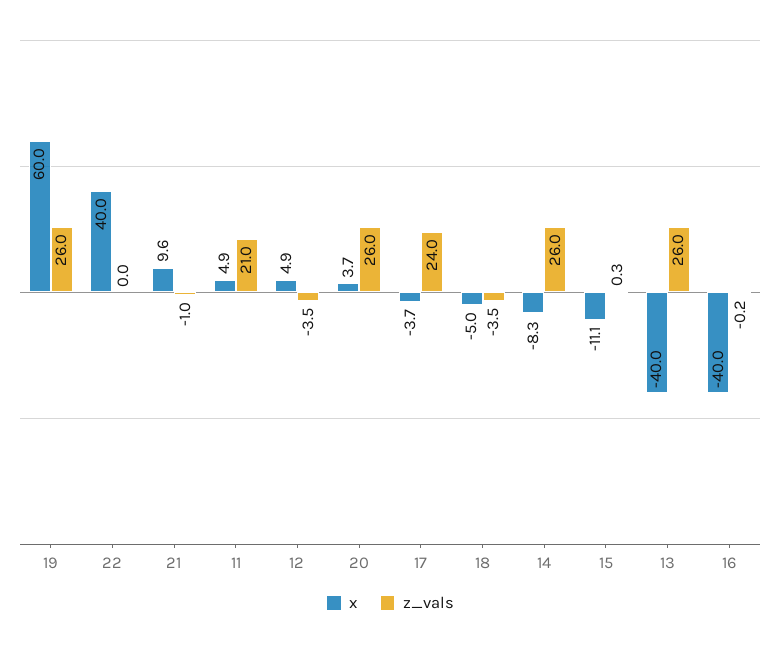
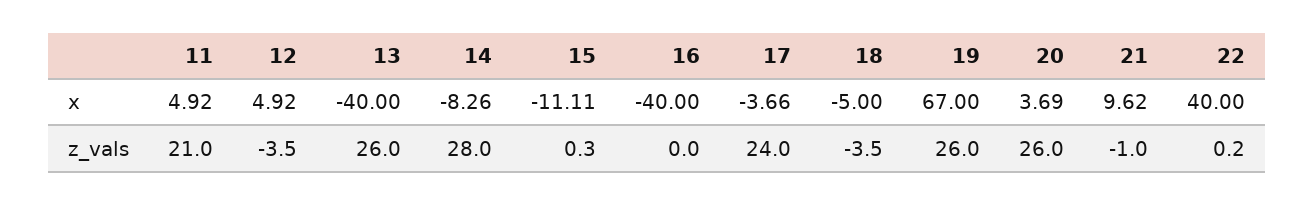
  {
    "x": {
-     "19": 60,
+     "19": 67,
      "22": 40,
      "21": 9.62,
      "11": 4.92,
      "12": 4.92,
      "20": 3.69,
      "17": -3.66,
      "18": -5,
      "14": -8.26,
      "15": -11.11,
      "13": -40,
      "16": -40
    },
    "z_vals": {
      "19": 26,
-     "22": 0,
+     "22": 0.2,
      "21": -1,
      "11": 21,
      "12": -3.5,
      "20": 26,
      "17": 24,
      "18": -3.5,
-     "14": 26,
+     "14": 28,
      "15": 0.3,
      "13": 26,
-     "16": -0.2
+     "16": 0
    }
  }

